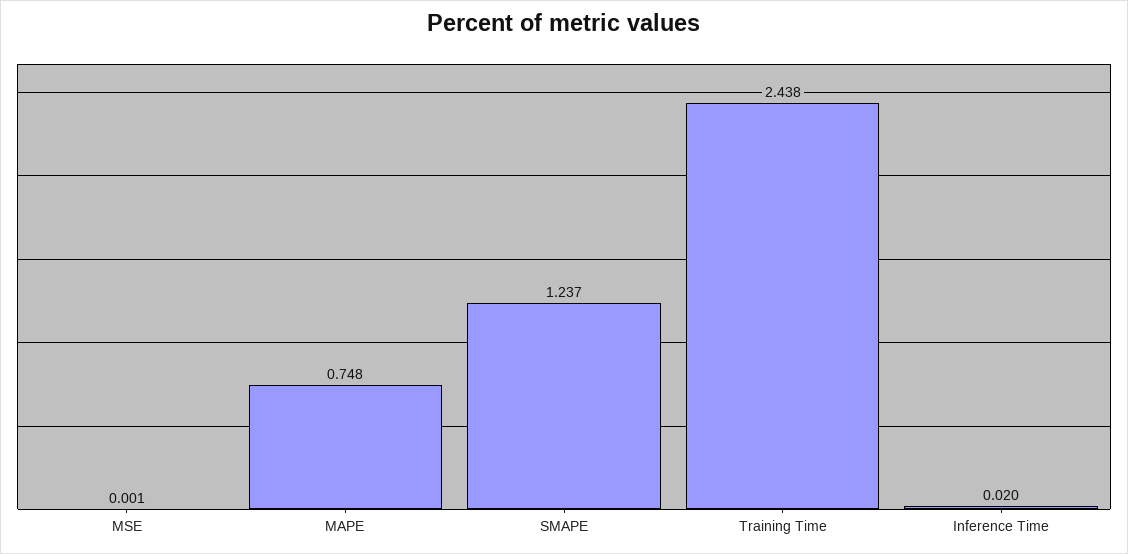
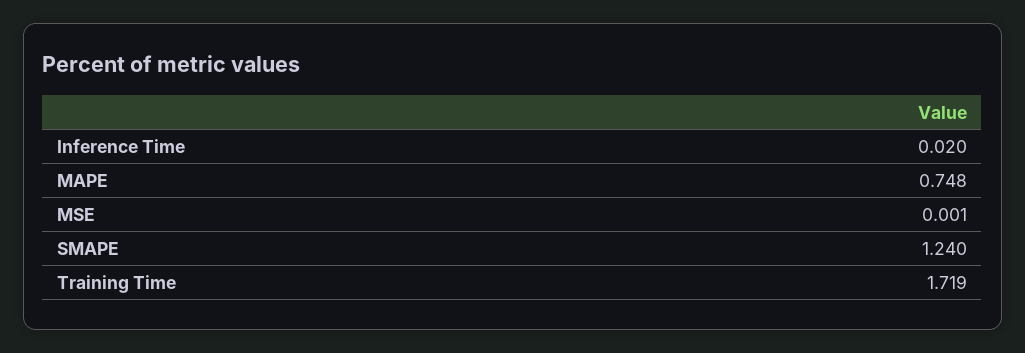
  {
    "MSE": 0.001,
    "MAPE": 0.748,
-   "SMAPE": 1.237,
+   "SMAPE": 1.24,
-   "Training Time": 2.438,
+   "Training Time": 1.719,
    "Inference Time": 0.02
  }

